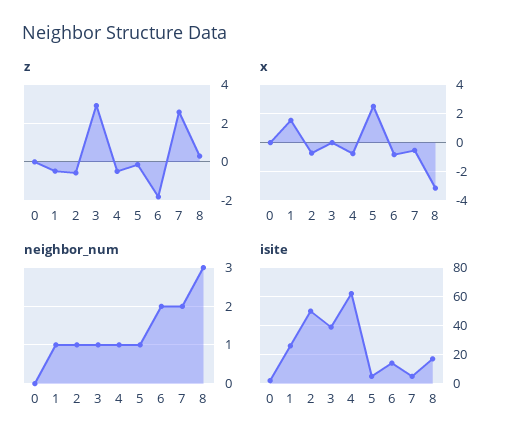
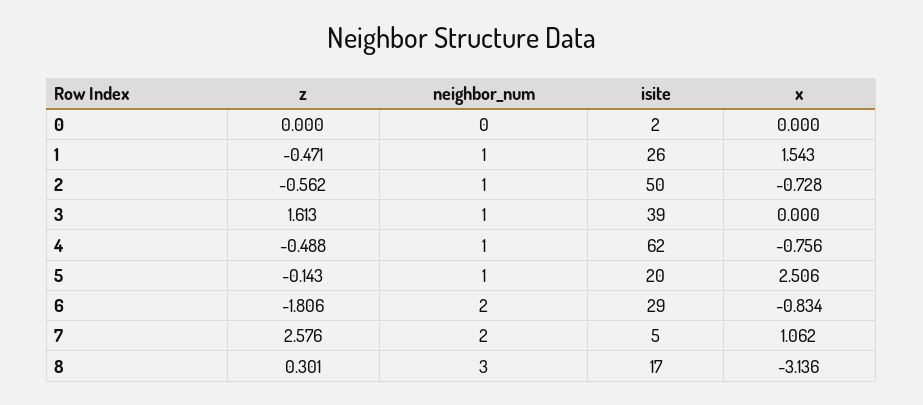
  {
    "z": {
      "0": 0,
      "1": -0.471,
      "2": -0.562,
-     "3": 3,
+     "3": 1.613,
      "4": -0.488,
      "5": -0.143,
      "6": -1.806,
      "7": 2.576,
      "8": 0.301
    },
    "x": {
      "0": 0,
      "1": 1.543,
      "2": -0.728,
      "3": 0,
      "4": -0.756,
      "5": 2.506,
      "6": -0.834,
-     "7": -0.5,
+     "7": 1.062,
      "8": -3.136
    },
    "neighbor_num": {
      "0": 0,
      "1": 1,
      "2": 1,
      "3": 1,
      "4": 1,
      "5": 1,
      "6": 2,
      "7": 2,
      "8": 3
    },
    "isite": {
      "0": 2,
      "1": 26,
      "2": 50,
      "3": 39,
      "4": 62,
-     "5": 5,
+     "5": 20,
-     "6": 15,
+     "6": 29,
      "7": 5,
      "8": 17
    }
  }

